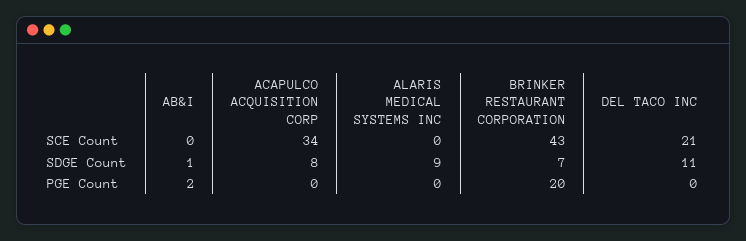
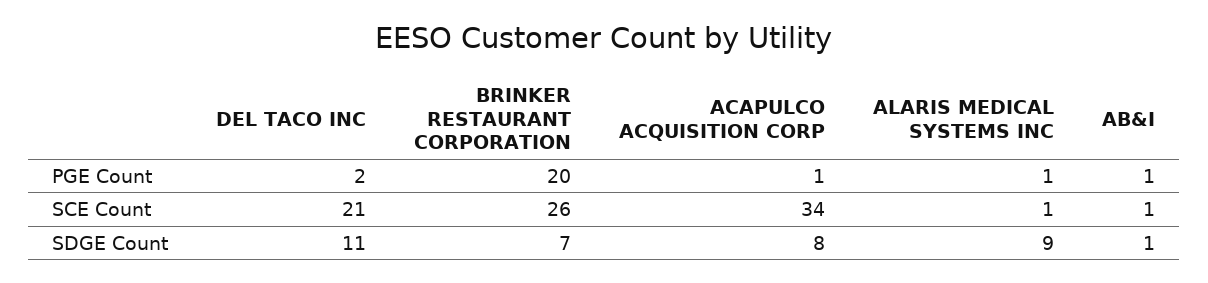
  {
    "AB&I": {
-     "SCE Count": 0,
+     "SCE Count": 1,
      "SDGE Count": 1,
-     "PGE Count": 2
+     "PGE Count": 1
    },
    "ACAPULCO ACQUISITION CORP": {
      "SCE Count": 34,
      "SDGE Count": 8,
-     "PGE Count": 0
+     "PGE Count": 1
    },
    "ALARIS MEDICAL SYSTEMS INC": {
-     "SCE Count": 0,
+     "SCE Count": 1,
      "SDGE Count": 9,
-     "PGE Count": 0
+     "PGE Count": 1
    },
    "BRINKER RESTAURANT CORPORATION": {
-     "SCE Count": 43,
+     "SCE Count": 26,
      "SDGE Count": 7,
      "PGE Count": 20
    },
    "DEL TACO INC": {
      "SCE Count": 21,
      "SDGE Count": 11,
-     "PGE Count": 0
+     "PGE Count": 2
    }
  }

